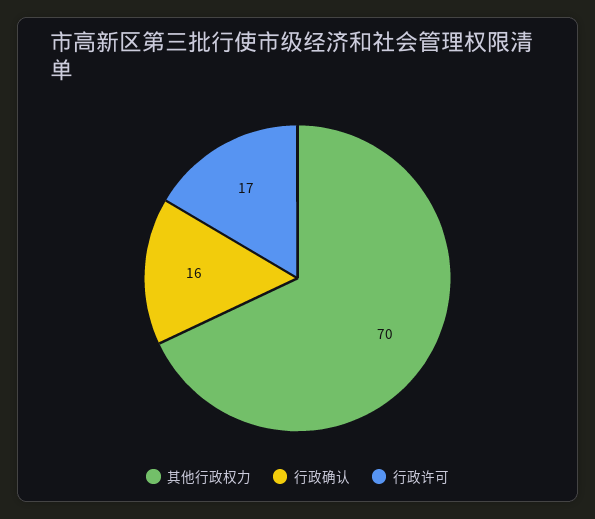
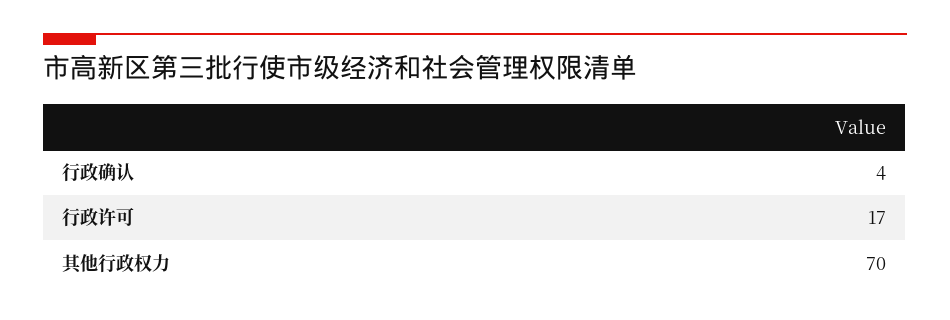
  {
    "其他行政权力": 70,
-   "行政确认": 16,
+   "行政确认": 4,
    "行政许可": 17
  }

